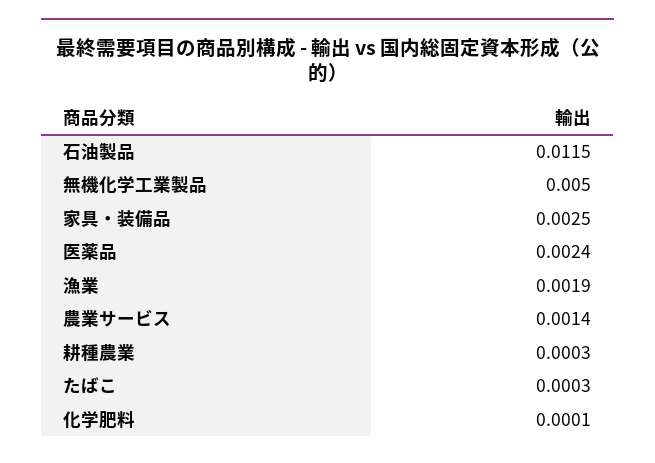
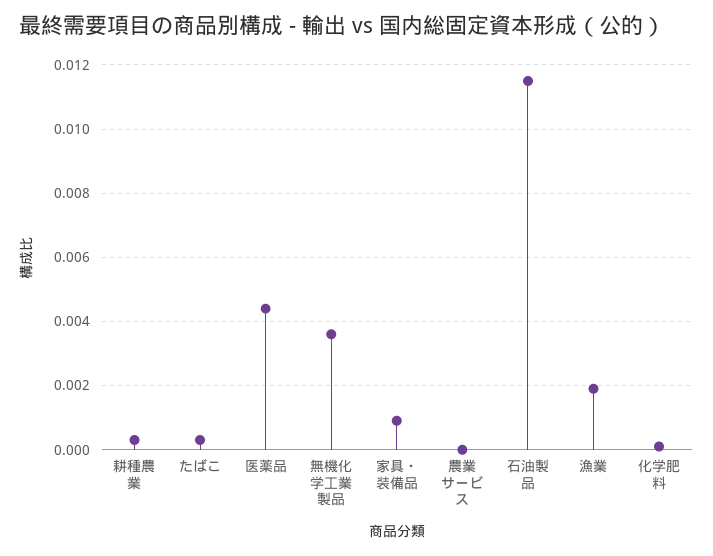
  {
    "石油製品": 0.0115,
-   "無機化学工業製品": 0.005,
+   "無機化学工業製品": 0.0035,
-   "家具・装備品": 0.0025,
+   "家具・装備品": 0.001,
-   "医薬品": 0.0024,
+   "医薬品": 0.0045,
    "漁業": 0.0019,
-   "農業サービス": 0.0014,
+   "農業サービス": 0,
    "耕種農業": 0.0003,
    "たばこ": 0.0003,
    "化学肥料": 0.0001
  }

